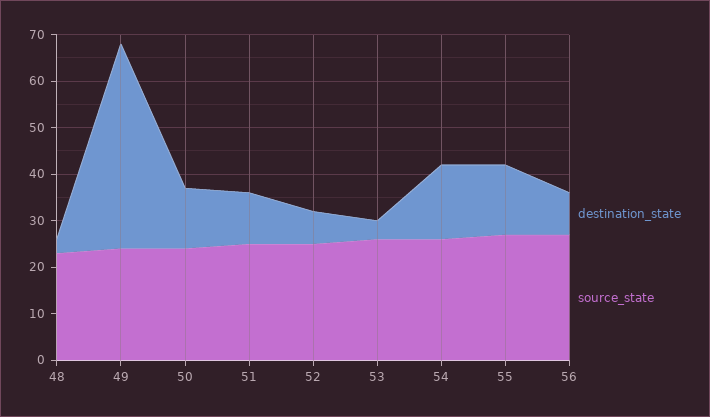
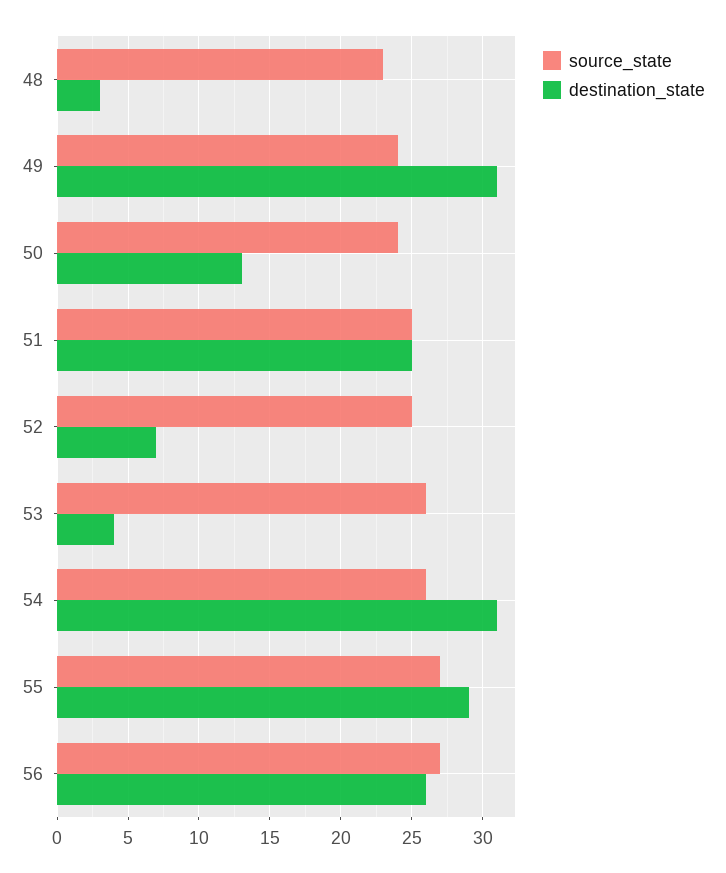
  {
    "destination_state": {
      "48": 3,
-     "49": 45,
+     "49": 31,
      "50": 13,
-     "51": 10,
+     "51": 25,
      "52": 7,
      "53": 4,
-     "54": 15,
+     "54": 31,
-     "55": 15,
+     "55": 29,
-     "56": 10
+     "56": 26
    },
    "source_state": {
      "48": 23,
      "49": 24,
      "50": 24,
      "51": 25,
      "52": 25,
      "53": 26,
      "54": 26,
      "55": 27,
      "56": 27
    }
  }

